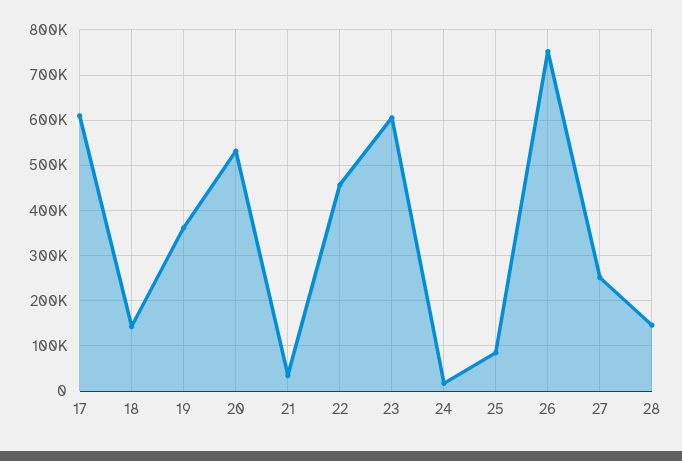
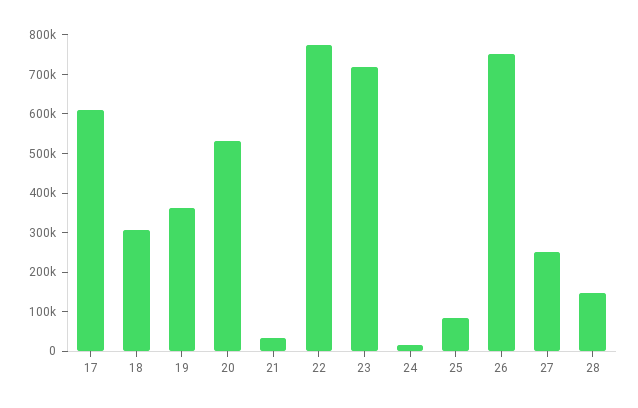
  {
    "17": 600000,
-   "18": 140000,
+   "18": 300000,
    "19": 360000,
    "20": 540000,
    "21": 40000,
-   "22": 460000,
+   "22": 775000,
-   "23": 600000,
+   "23": 725000,
    "24": 20000,
    "25": 80000,
    "26": 760000,
    "27": 260000,
    "28": 140000
  }

